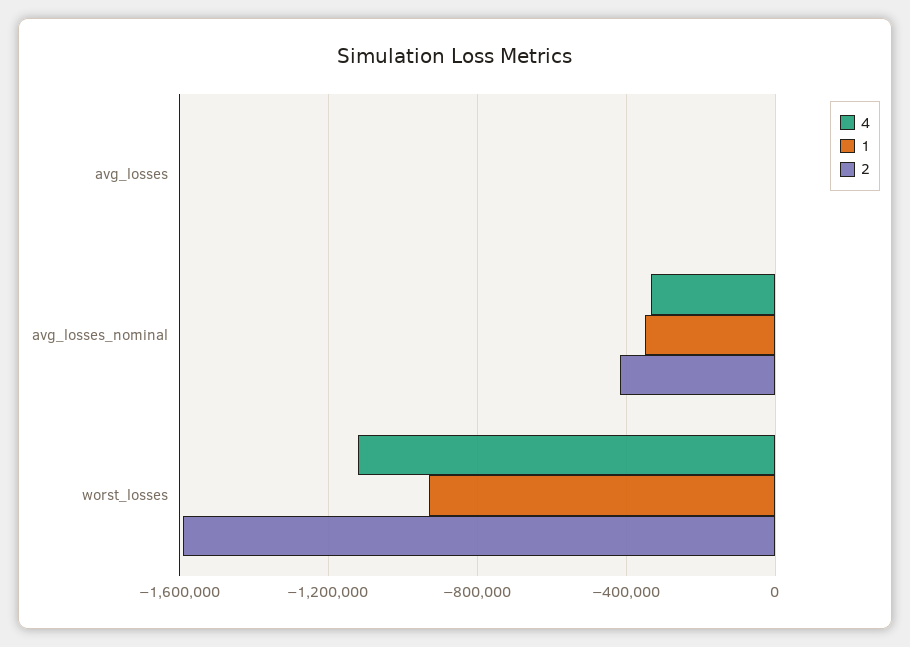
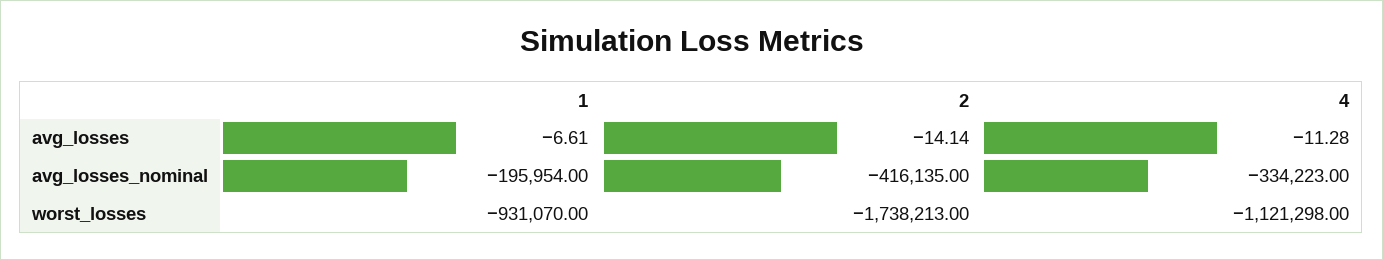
  {
    "4": {
      "avg_losses": -11.28,
      "avg_losses_nominal": -334223,
      "worst_losses": -1121298
    },
    "1": {
      "avg_losses": -6.61,
-     "avg_losses_nominal": -350000,
+     "avg_losses_nominal": -195954,
      "worst_losses": -931070
    },
    "2": {
      "avg_losses": -14.14,
      "avg_losses_nominal": -416135,
-     "worst_losses": -1600000
+     "worst_losses": -1738213
    }
  }

